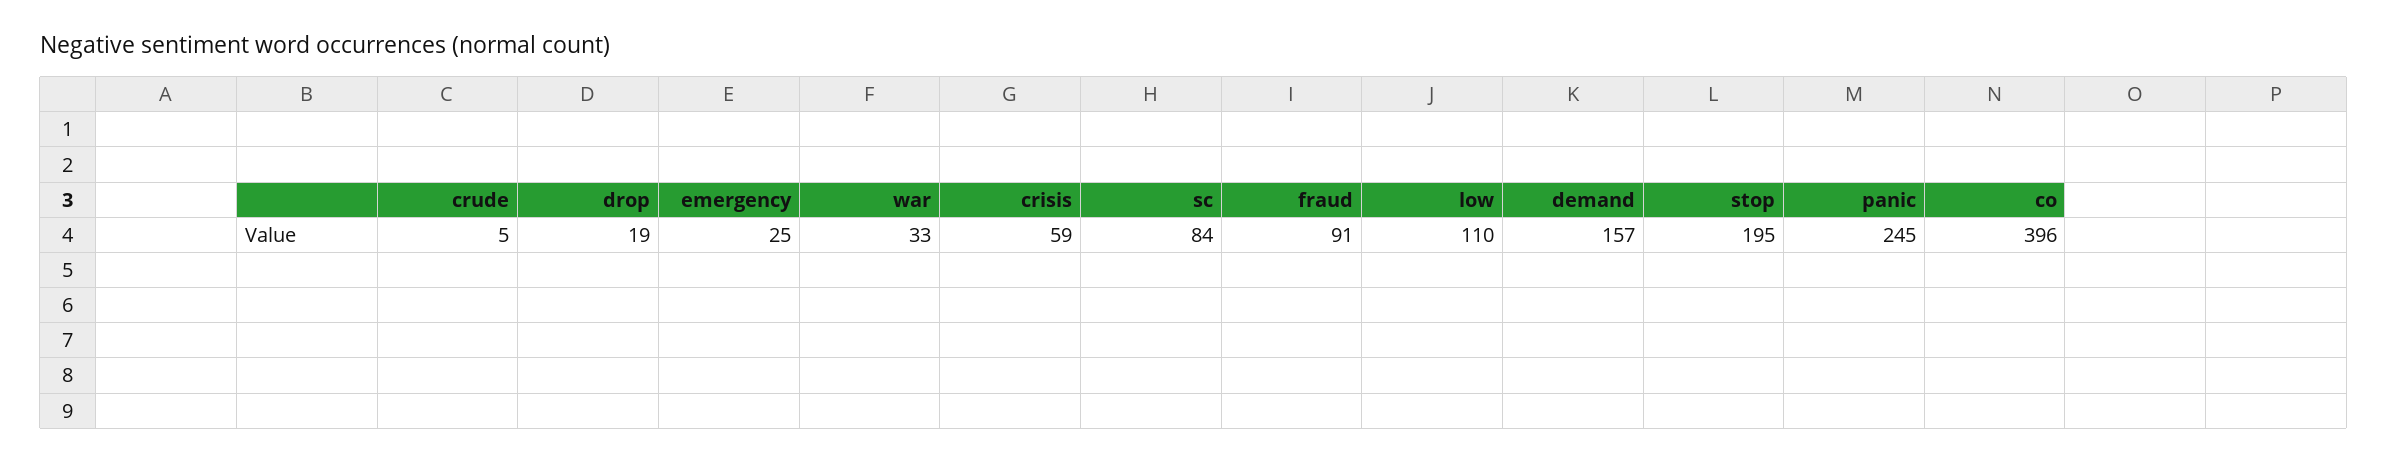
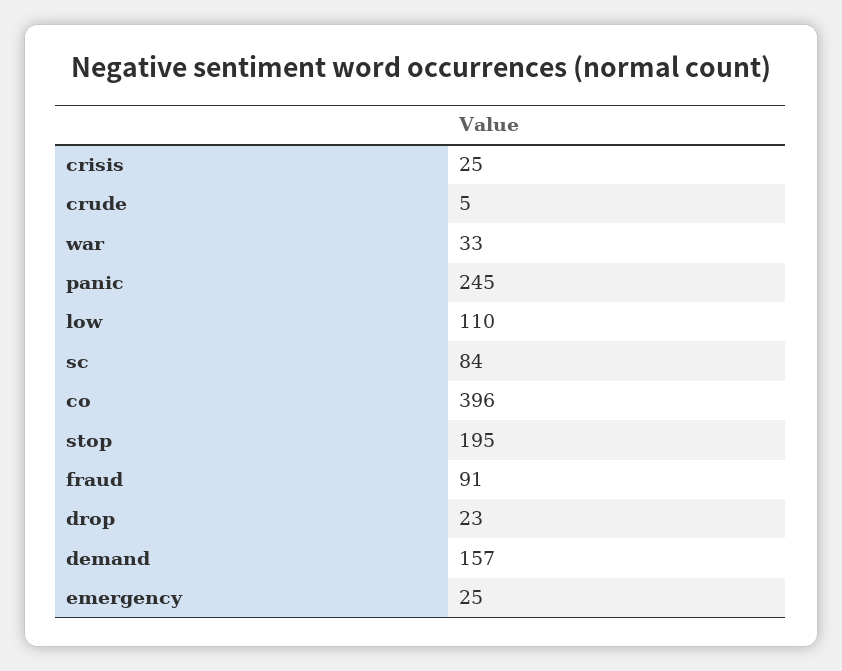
  {
    "crude": 5,
-   "drop": 19,
+   "drop": 23,
    "emergency": 25,
    "war": 33,
-   "crisis": 59,
+   "crisis": 25,
    "sc": 84,
    "fraud": 91,
    "low": 110,
    "demand": 157,
    "stop": 195,
    "panic": 245,
    "co": 396
  }

